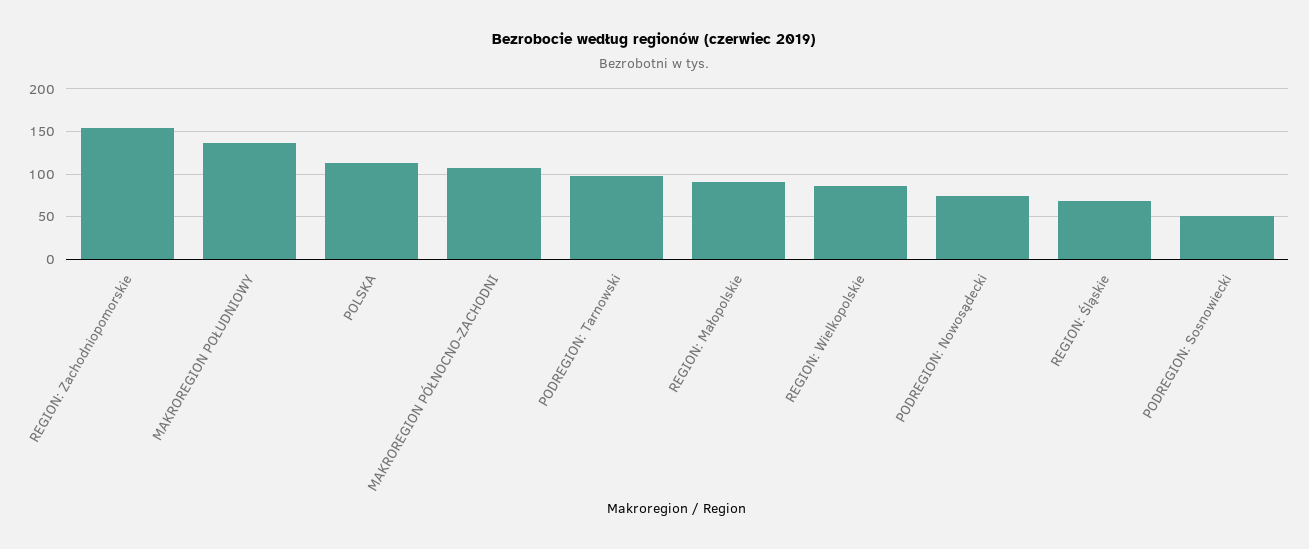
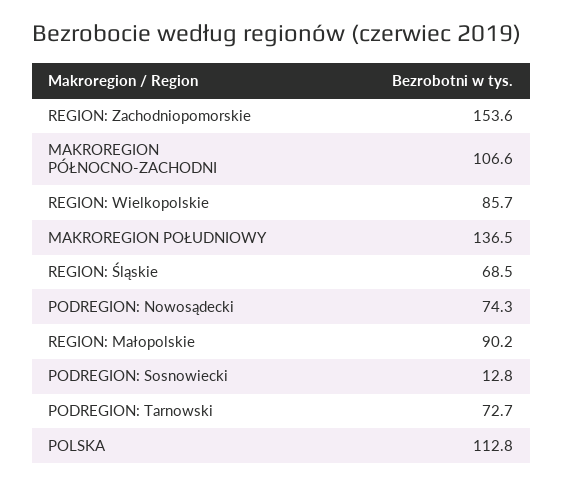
  {
    "REGION: Zachodniopomorskie": 153.6,
    "MAKROREGION POŁUDNIOWY": 136.5,
    "POLSKA": 112.8,
    "MAKROREGION PÓŁNOCNO-ZACHODNI": 106.6,
-   "PODREGION: Tarnowski": 100,
+   "PODREGION: Tarnowski": 72.7,
    "REGION: Małopolskie": 90.2,
    "REGION: Wielkopolskie": 85.7,
    "PODREGION: Nowosądecki": 74.3,
    "REGION: Śląskie": 68.5,
-   "PODREGION: Sosnowiecki": 50
+   "PODREGION: Sosnowiecki": 12.8
  }

